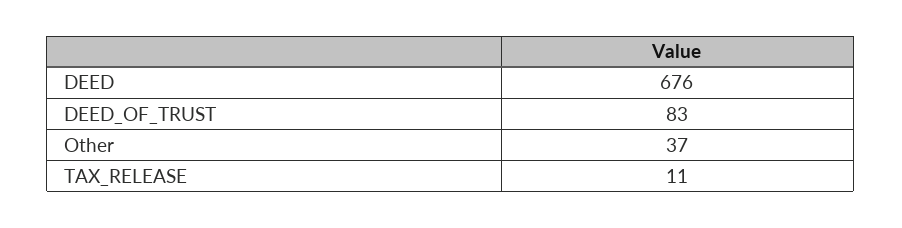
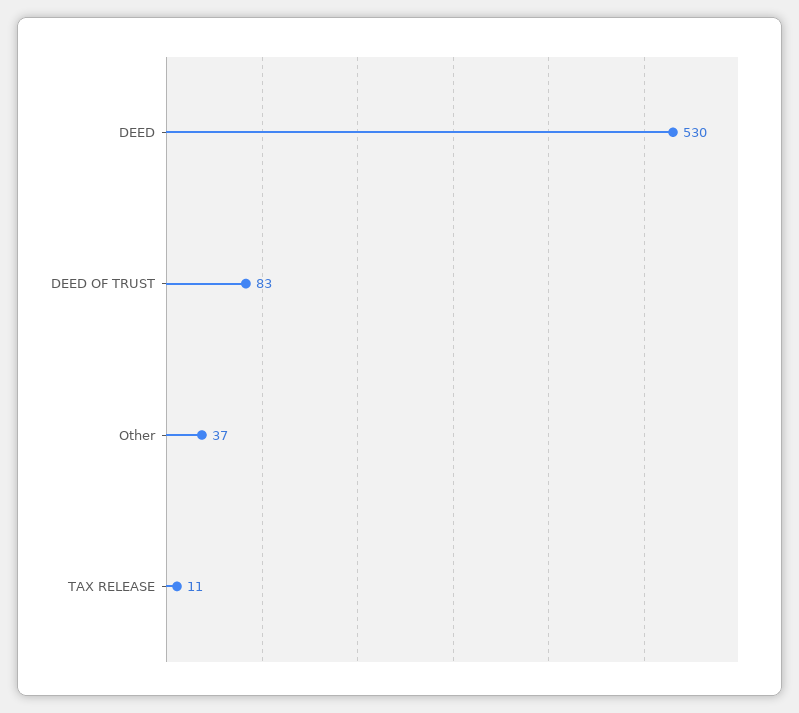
  {
-   "DEED": 676,
+   "DEED": 530,
    "DEED_OF_TRUST": 83,
    "Other": 37,
    "TAX_RELEASE": 11
  }

